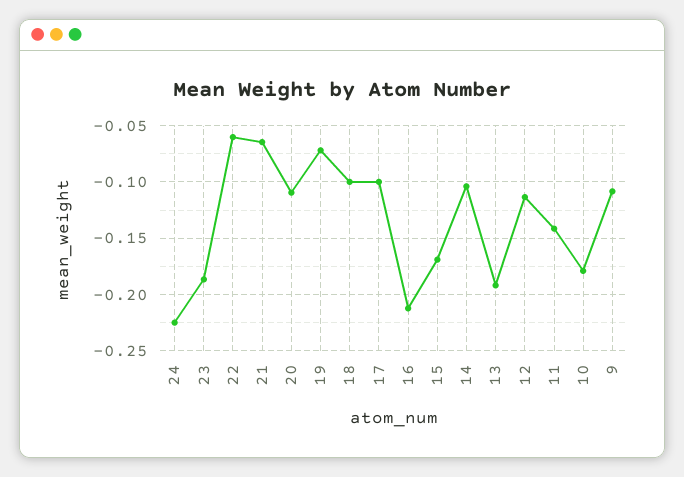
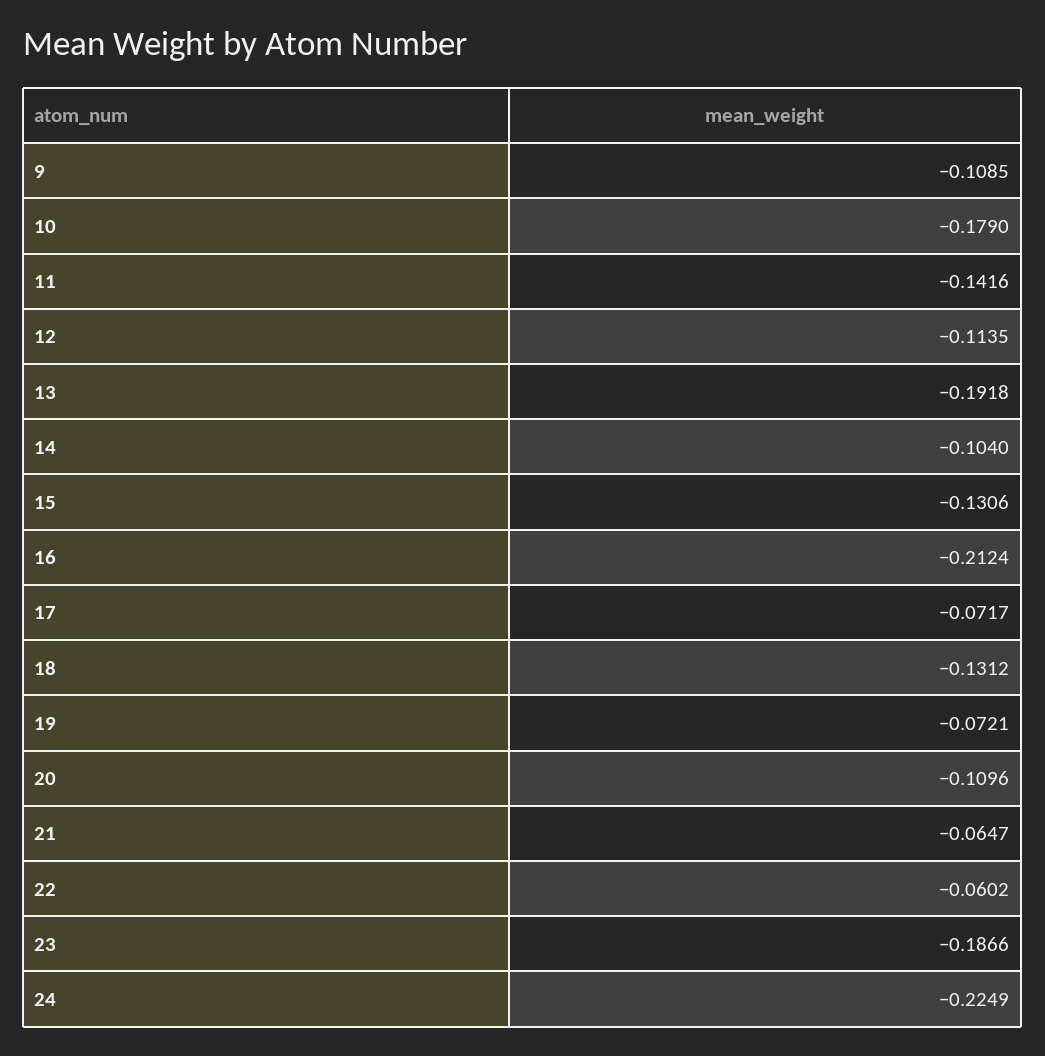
  {
    "24": -0.2249,
    "23": -0.1866,
    "22": -0.0602,
    "21": -0.0647,
    "20": -0.1096,
    "19": -0.0721,
-   "18": -0.1,
+   "18": -0.1312,
-   "17": -0.1,
+   "17": -0.0717,
    "16": -0.2124,
-   "15": -0.17,
+   "15": -0.1306,
    "14": -0.104,
    "13": -0.1918,
    "12": -0.1135,
    "11": -0.1416,
    "10": -0.179,
    "9": -0.1085
  }

